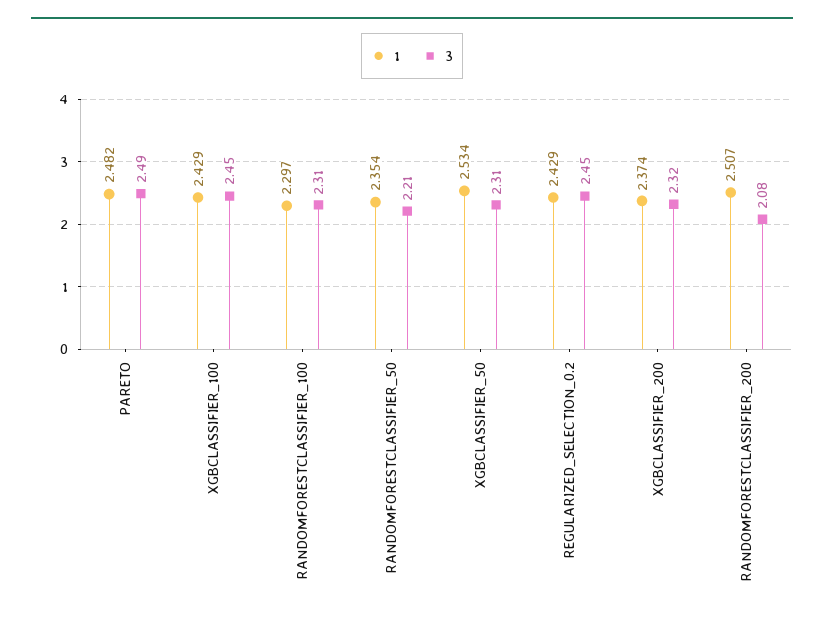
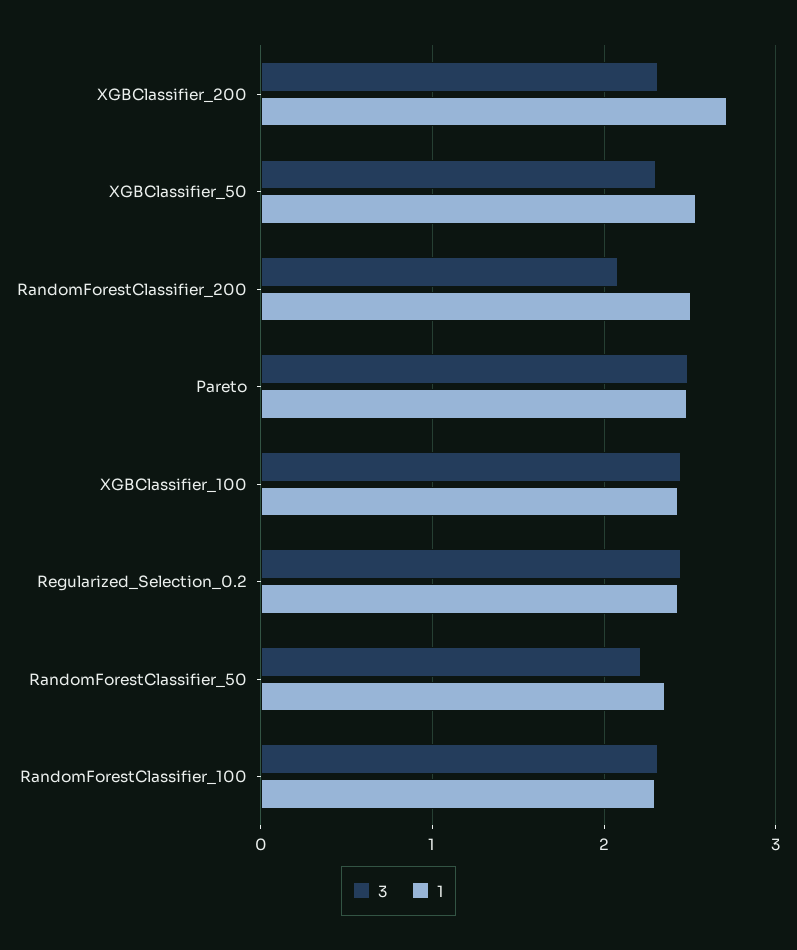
  {
    "1": {
      "PARETO": 2.482,
      "XGBCLASSIFIER_100": 2.429,
      "RANDOMFORESTCLASSIFIER_100": 2.297,
      "RANDOMFORESTCLASSIFIER_50": 2.354,
      "XGBCLASSIFIER_50": 2.534,
      "REGULARIZED_SELECTION_0.2": 2.429,
-     "XGBCLASSIFIER_200": 2.374,
+     "XGBCLASSIFIER_200": 2.7,
      "RANDOMFORESTCLASSIFIER_200": 2.507
    },
    "3": {
      "PARETO": 2.49,
      "XGBCLASSIFIER_100": 2.45,
      "RANDOMFORESTCLASSIFIER_100": 2.31,
      "RANDOMFORESTCLASSIFIER_50": 2.21,
      "XGBCLASSIFIER_50": 2.31,
      "REGULARIZED_SELECTION_0.2": 2.45,
      "XGBCLASSIFIER_200": 2.32,
      "RANDOMFORESTCLASSIFIER_200": 2.08
    }
  }

